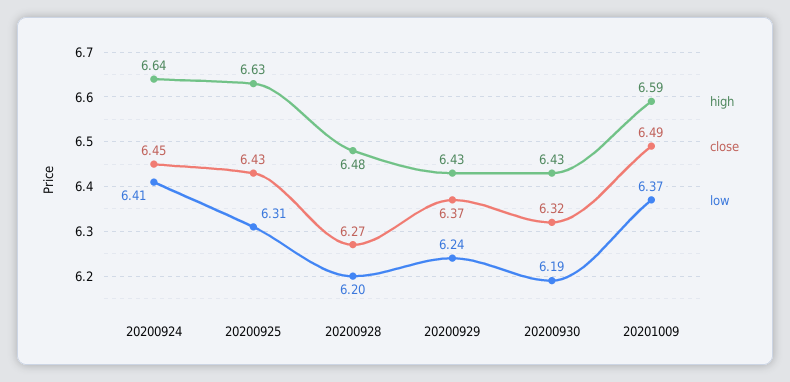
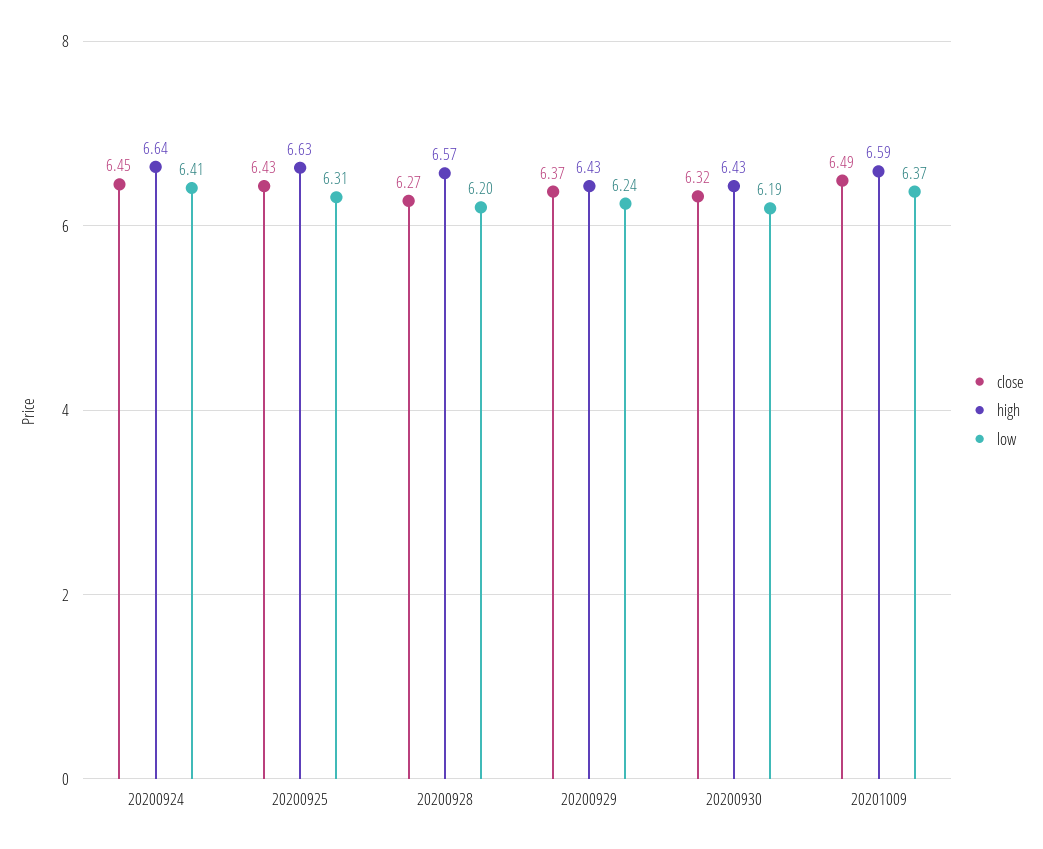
  {
    "high": {
      "20200924": 6.64,
      "20200925": 6.63,
-     "20200928": 6.48,
+     "20200928": 6.57,
      "20200929": 6.43,
      "20200930": 6.43,
      "20201009": 6.59
    },
    "close": {
      "20200924": 6.45,
      "20200925": 6.43,
      "20200928": 6.27,
      "20200929": 6.37,
      "20200930": 6.32,
      "20201009": 6.49
    },
    "low": {
      "20200924": 6.41,
      "20200925": 6.31,
      "20200928": 6.2,
      "20200929": 6.24,
      "20200930": 6.19,
      "20201009": 6.37
    }
  }

